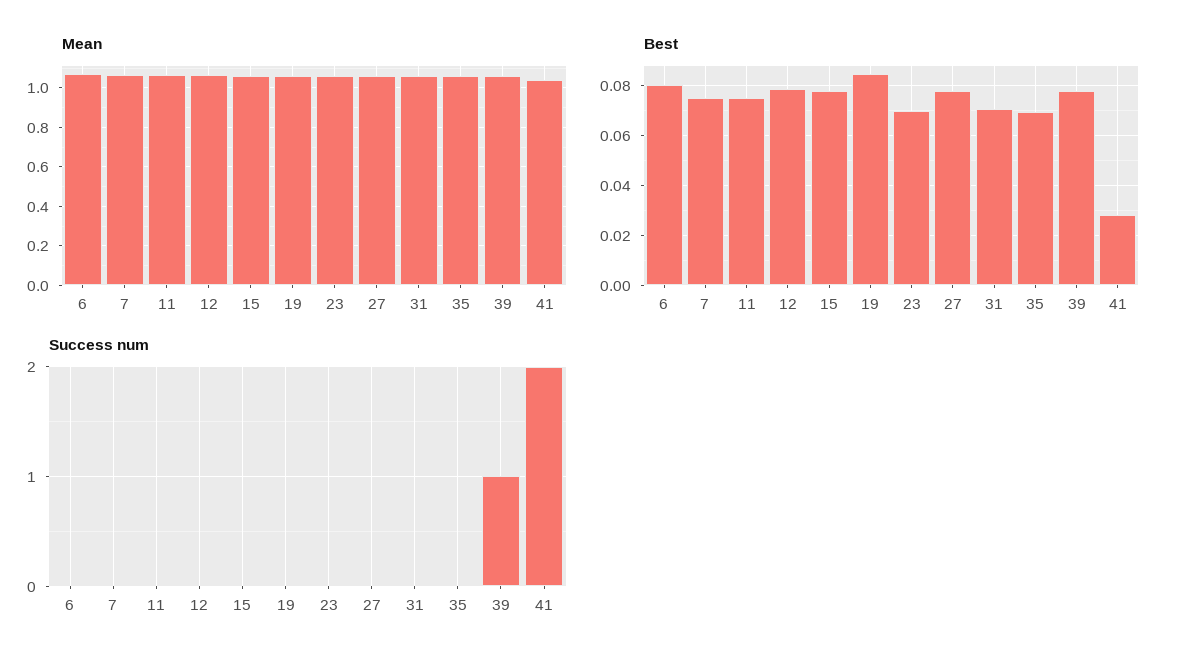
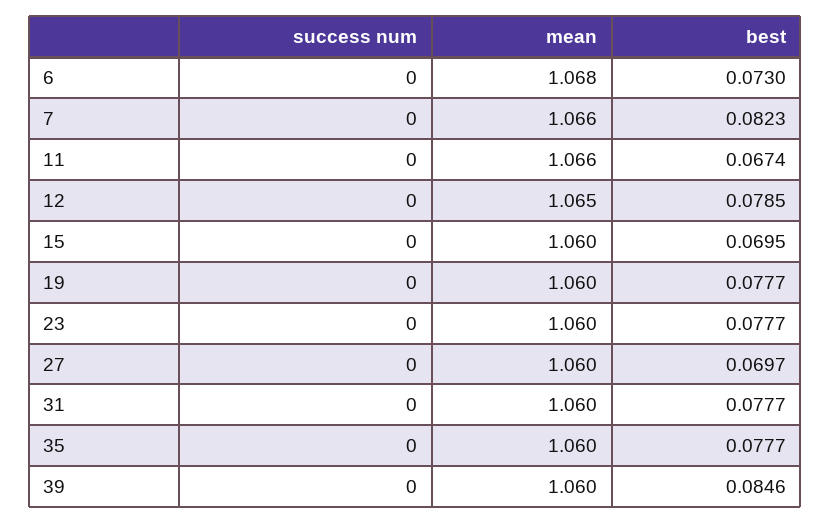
  {
    "Mean": {
      "6": 1.068,
      "7": 1.066,
      "11": 1.066,
      "12": 1.065,
      "15": 1.06,
      "19": 1.06,
      "23": 1.06,
      "27": 1.06,
      "31": 1.06,
      "35": 1.06,
-     "39": 1.06,
+     "39": 1.06
-     "41": 1.05
    },
    "Best": {
-     "6": 0.08,
+     "6": 0.073,
-     "7": 0.075,
+     "7": 0.0823,
-     "11": 0.075,
+     "11": 0.0674,
      "12": 0.0785,
-     "15": 0.0775,
+     "15": 0.0695,
-     "19": 0.085,
+     "19": 0.0777,
-     "23": 0.07,
+     "23": 0.0777,
-     "27": 0.0775,
+     "27": 0.0697,
-     "31": 0.07,
+     "31": 0.0777,
-     "35": 0.07,
+     "35": 0.0777,
-     "39": 0.0775,
+     "39": 0.0846
-     "41": 0.0275
    },
    "Success num": {
      "6": 0,
      "7": 0,
      "11": 0,
      "12": 0,
      "15": 0,
      "19": 0,
      "23": 0,
      "27": 0,
      "31": 0,
      "35": 0,
-     "39": 1,
+     "39": 0
-     "41": 2
    }
  }

